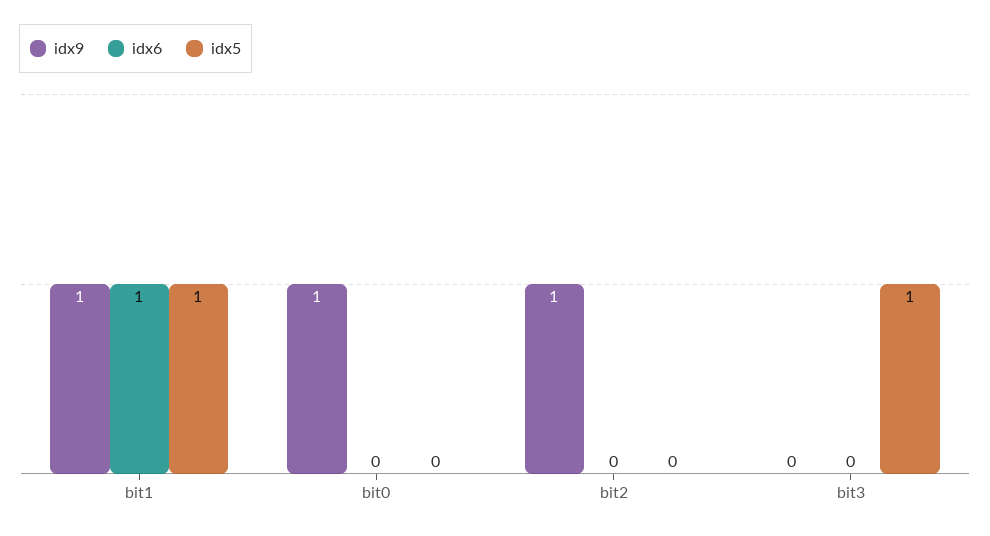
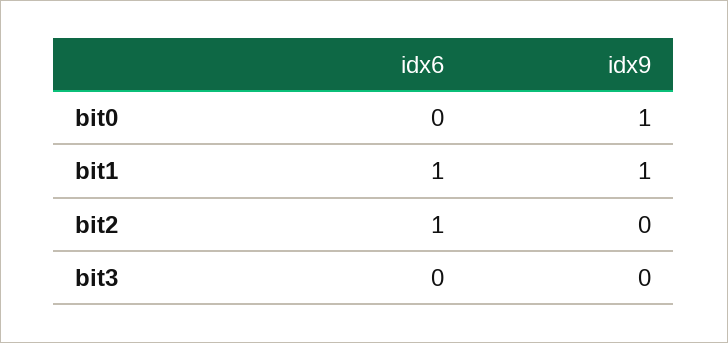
  {
    "idx9": {
      "bit1": 1,
      "bit0": 1,
-     "bit2": 1,
+     "bit2": 0,
      "bit3": 0
    },
    "idx6": {
      "bit1": 1,
      "bit0": 0,
-     "bit2": 0,
+     "bit2": 1,
      "bit3": 0
-   },
+   }
-   "idx5": {
-     "bit1": 1,
-     "bit0": 0,
-     "bit2": 0,
-     "bit3": 1
-   }
  }

